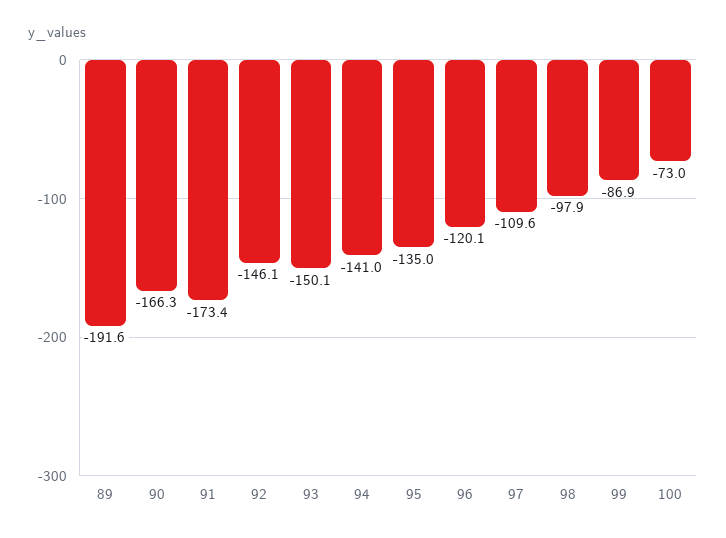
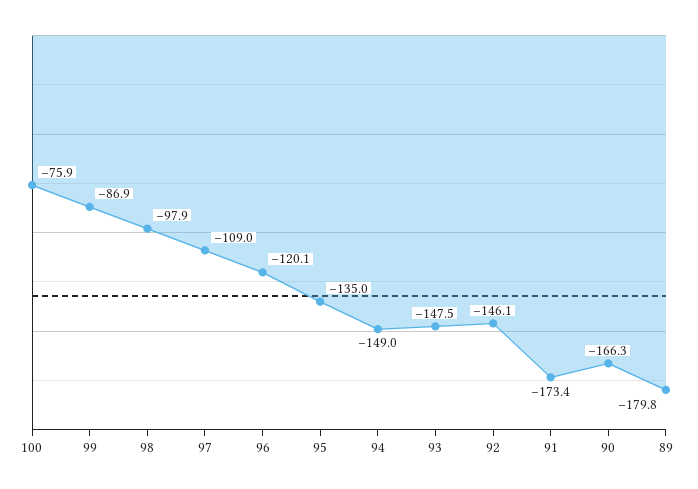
  {
-   "89": -191.6,
+   "89": -179.8,
    "90": -166.3,
    "91": -173.4,
    "92": -146.1,
-   "93": -150.1,
+   "93": -147.5,
-   "94": -141,
+   "94": -149,
    "95": -135,
    "96": -120.1,
-   "97": -109.6,
+   "97": -109,
    "98": -97.9,
    "99": -86.9,
-   "100": -73
+   "100": -75.9
  }

